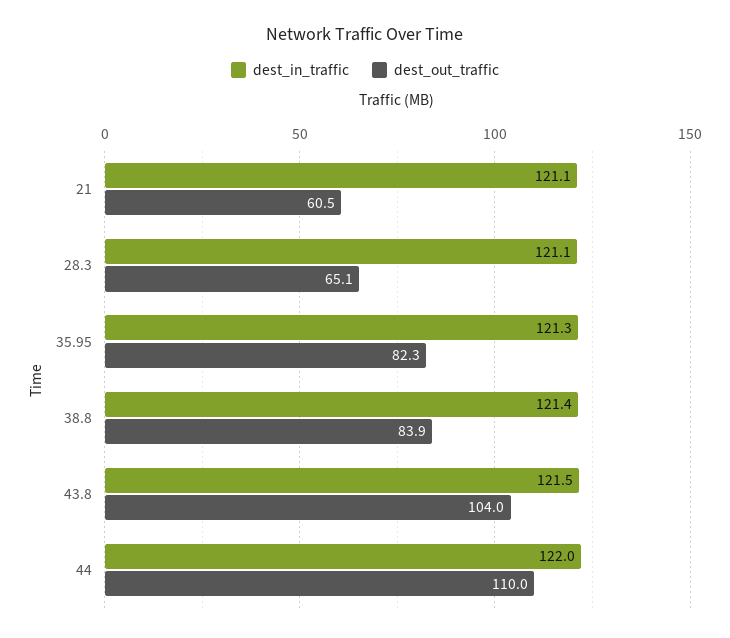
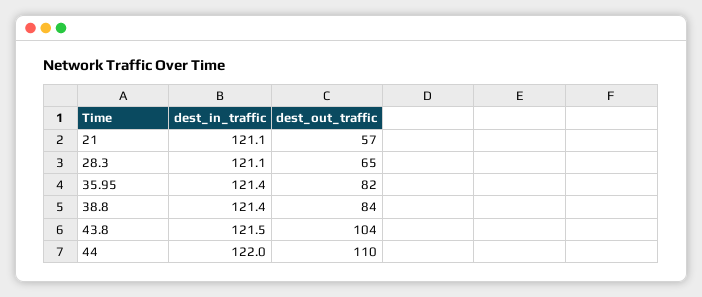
  {
    "dest_in_traffic": {
      "21": 121.1,
      "28.3": 121.1,
-     "35.95": 121.3,
+     "35.95": 121.4,
      "38.8": 121.4,
      "43.8": 121.5,
      "44": 122
    },
    "dest_out_traffic": {
-     "21": 60.5,
+     "21": 57,
      "28.3": 65.1,
      "35.95": 82.3,
      "38.8": 83.9,
      "43.8": 104,
      "44": 110
    }
  }

